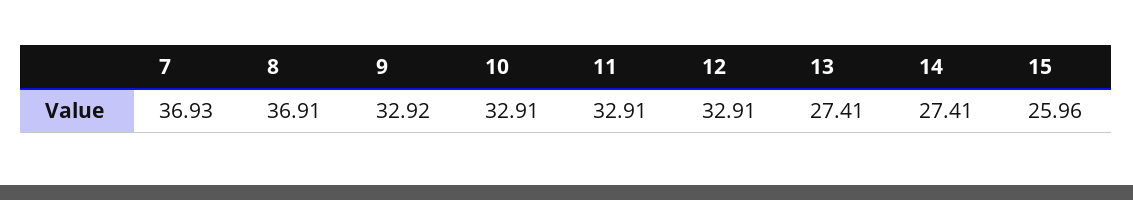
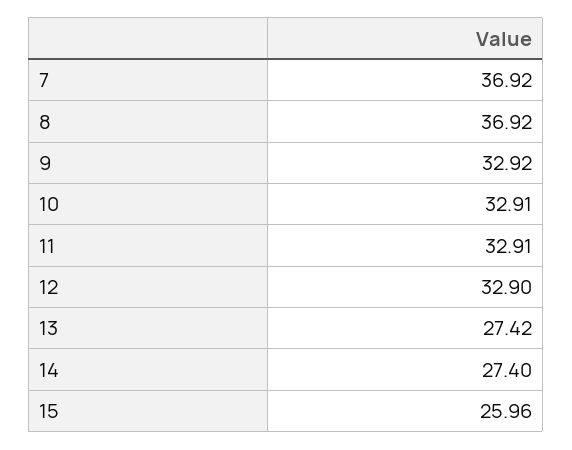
  {
-   "7": 36.93,
+   "7": 36.92,
-   "8": 36.91,
+   "8": 36.92,
    "9": 32.92,
    "10": 32.91,
    "11": 32.91,
-   "12": 32.91,
+   "12": 32.9,
-   "13": 27.41,
+   "13": 27.42,
-   "14": 27.41,
+   "14": 27.4,
    "15": 25.96
  }

